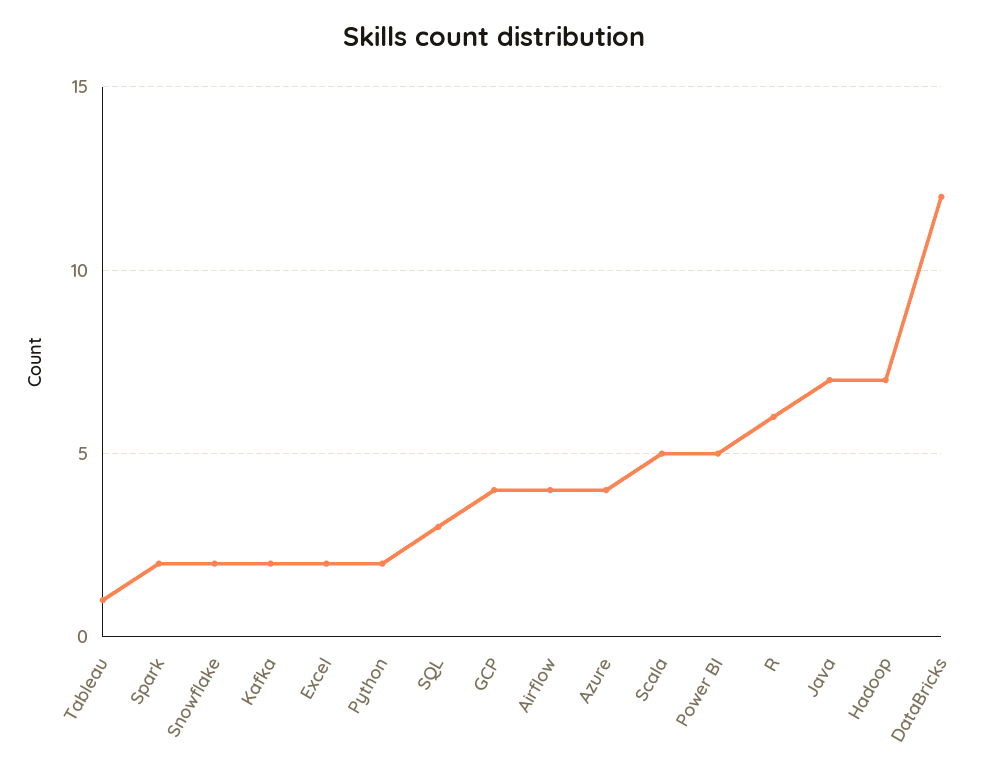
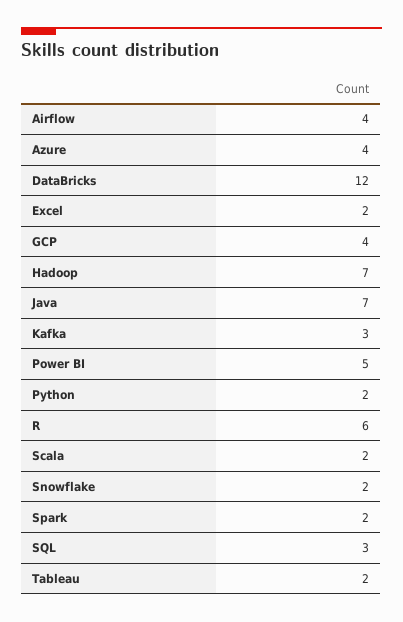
  {
-   "Tableau": 1,
+   "Tableau": 2,
    "Spark": 2,
    "Snowflake": 2,
-   "Kafka": 2,
+   "Kafka": 3,
    "Excel": 2,
    "Python": 2,
    "SQL": 3,
    "GCP": 4,
    "Airflow": 4,
    "Azure": 4,
-   "Scala": 5,
+   "Scala": 2,
    "Power BI": 5,
    "R": 6,
    "Java": 7,
    "Hadoop": 7,
    "DataBricks": 12
  }

